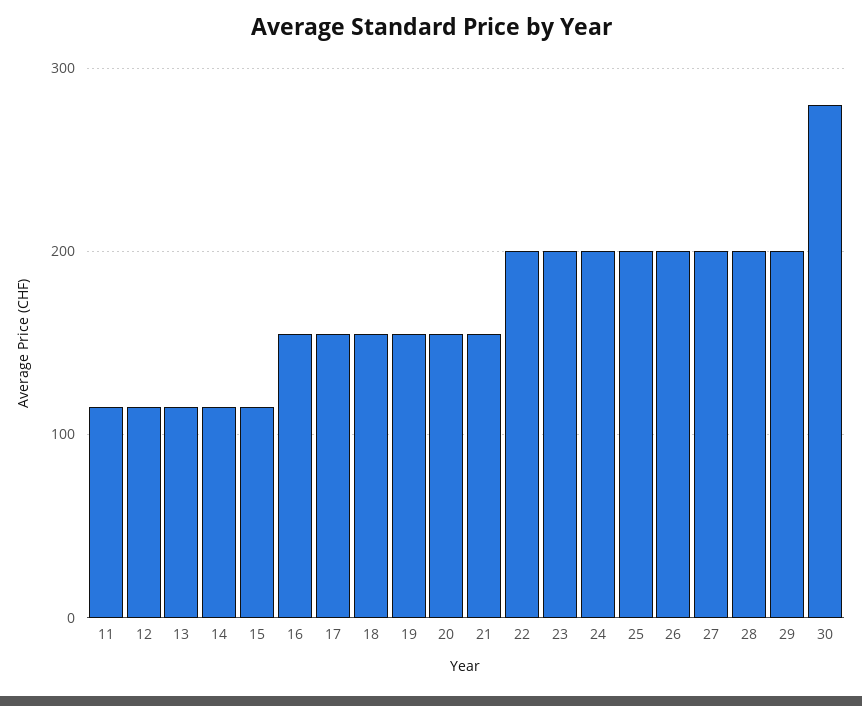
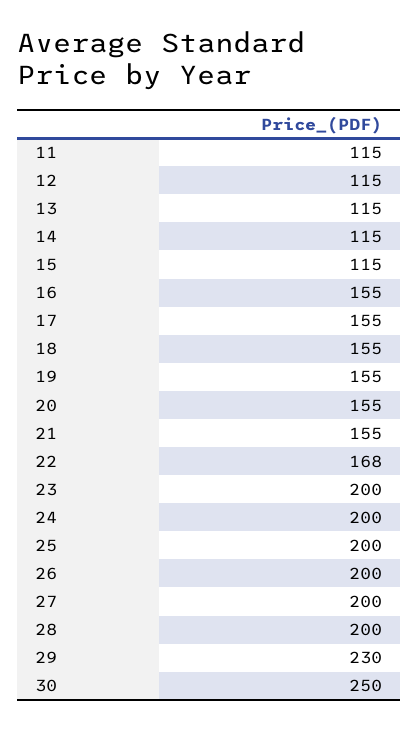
  {
    "11": 115,
    "12": 115,
    "13": 115,
    "14": 115,
    "15": 115,
    "16": 155,
    "17": 155,
    "18": 155,
    "19": 155,
    "20": 155,
    "21": 155,
-   "22": 200,
+   "22": 168,
    "23": 200,
    "24": 200,
    "25": 200,
    "26": 200,
    "27": 200,
    "28": 200,
-   "29": 200,
+   "29": 230,
-   "30": 280
+   "30": 250
  }

